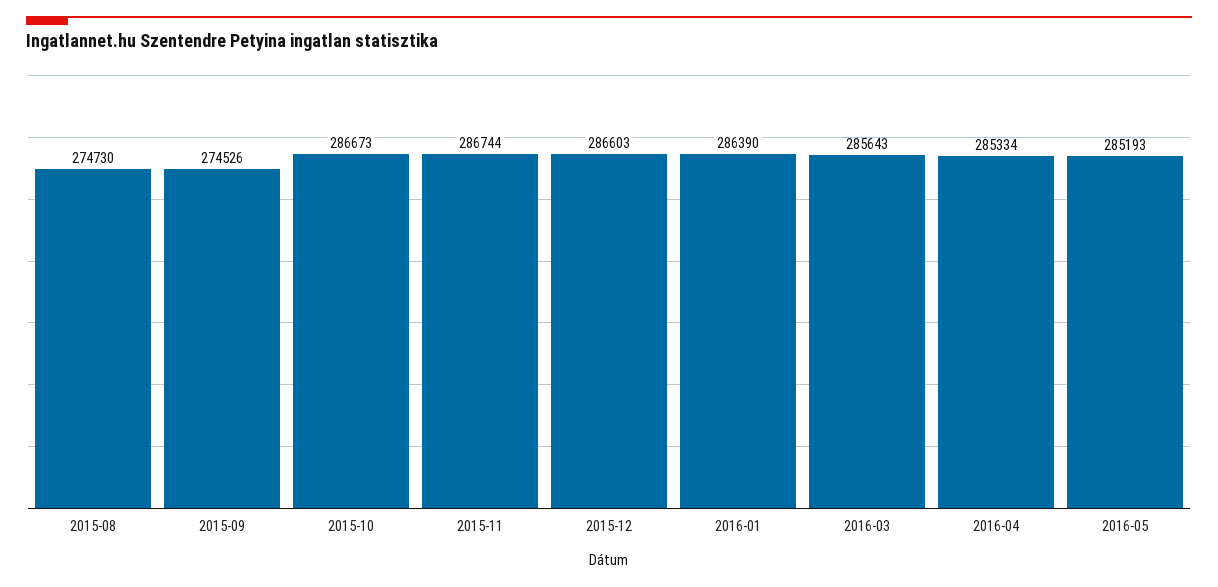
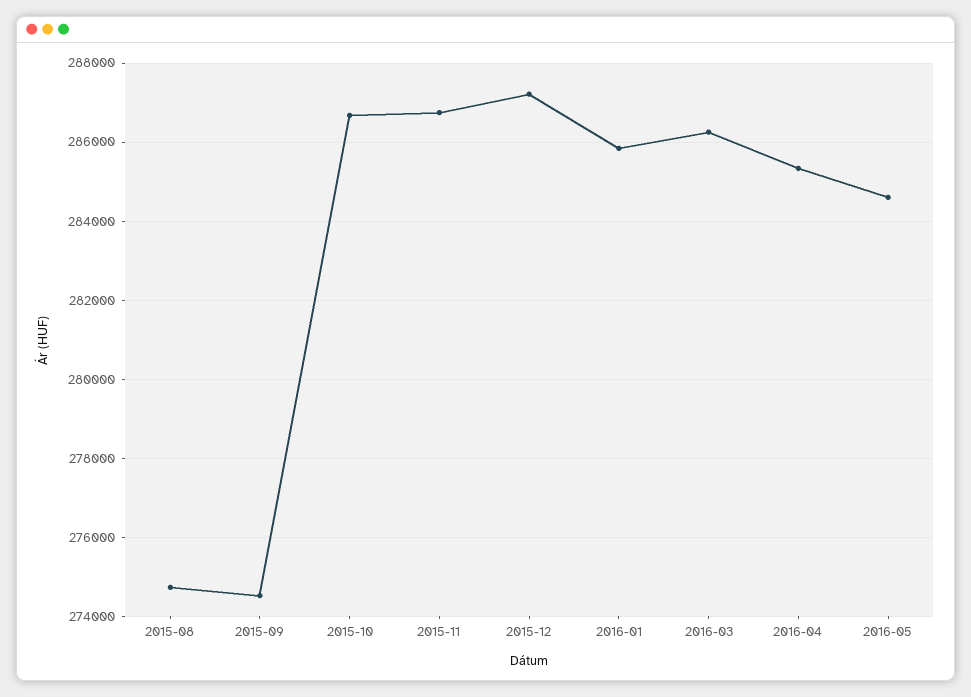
  {
    "2015-08": 274730,
    "2015-09": 274526,
    "2015-10": 286673,
    "2015-11": 286744,
-   "2015-12": 286603,
+   "2015-12": 287200,
-   "2016-01": 286390,
+   "2016-01": 285800,
-   "2016-03": 285643,
+   "2016-03": 286200,
    "2016-04": 285334,
-   "2016-05": 285193
+   "2016-05": 284600
  }

